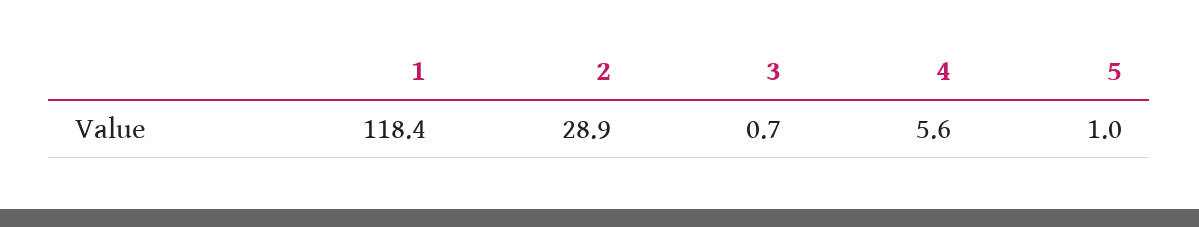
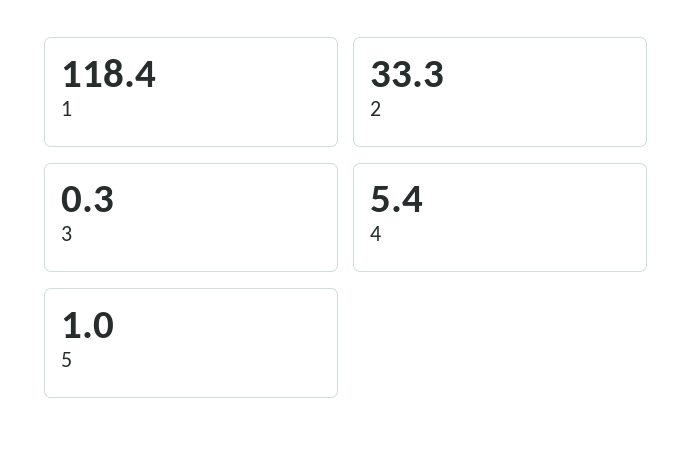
  {
    "1": 118.4,
-   "2": 28.9,
+   "2": 33.3,
-   "3": 0.7,
+   "3": 0.3,
-   "4": 5.6,
+   "4": 5.4,
    "5": 1
  }

